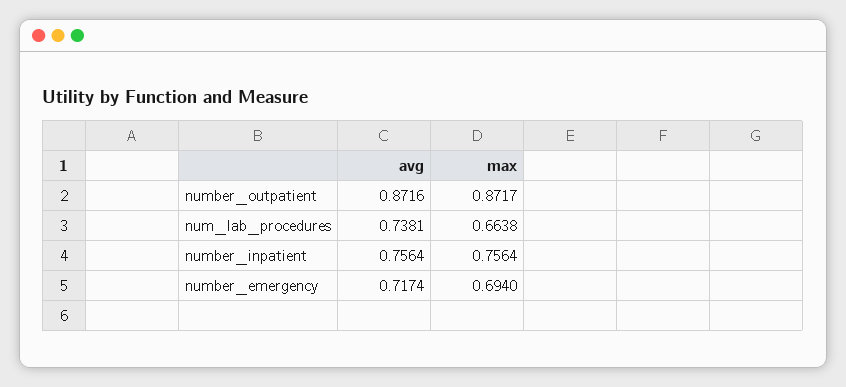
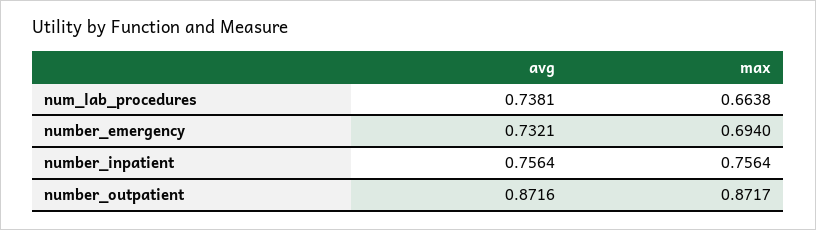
  {
    "avg": {
      "number_outpatient": 0.8716,
      "num_lab_procedures": 0.7381,
      "number_inpatient": 0.7564,
-     "number_emergency": 0.7174
+     "number_emergency": 0.7321
    },
    "max": {
      "number_outpatient": 0.8717,
      "num_lab_procedures": 0.6638,
      "number_inpatient": 0.7564,
      "number_emergency": 0.694
    }
  }

